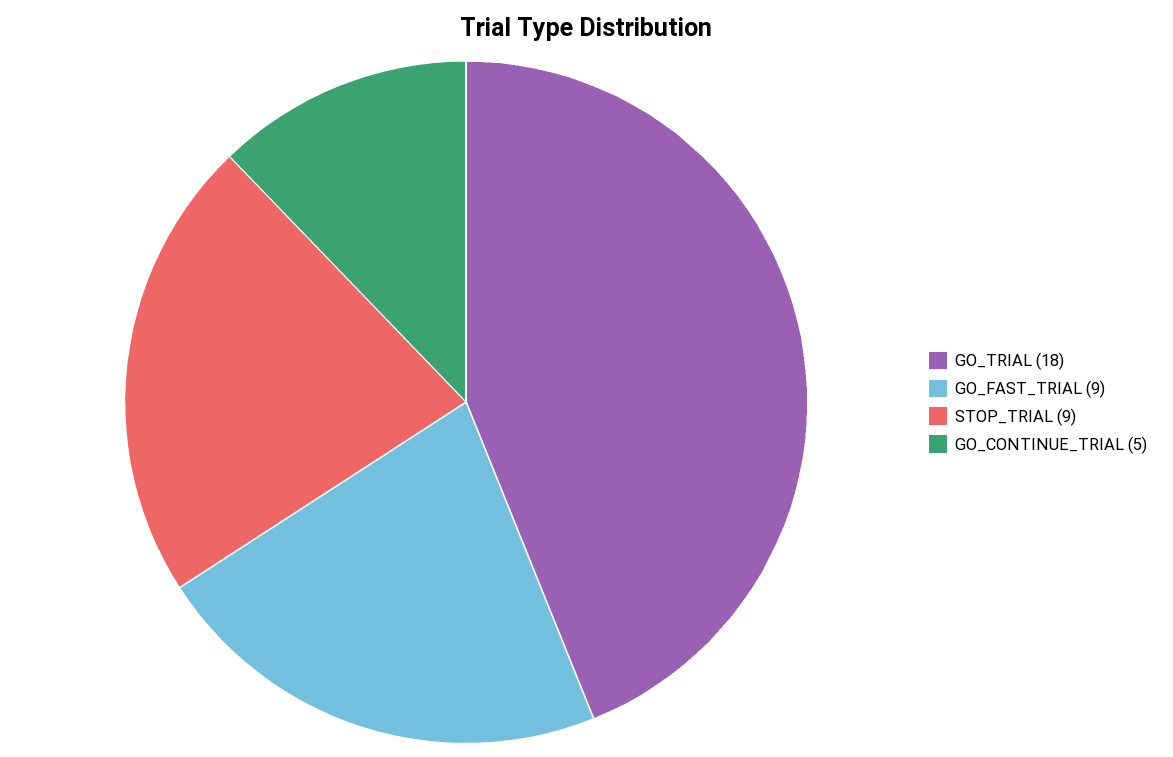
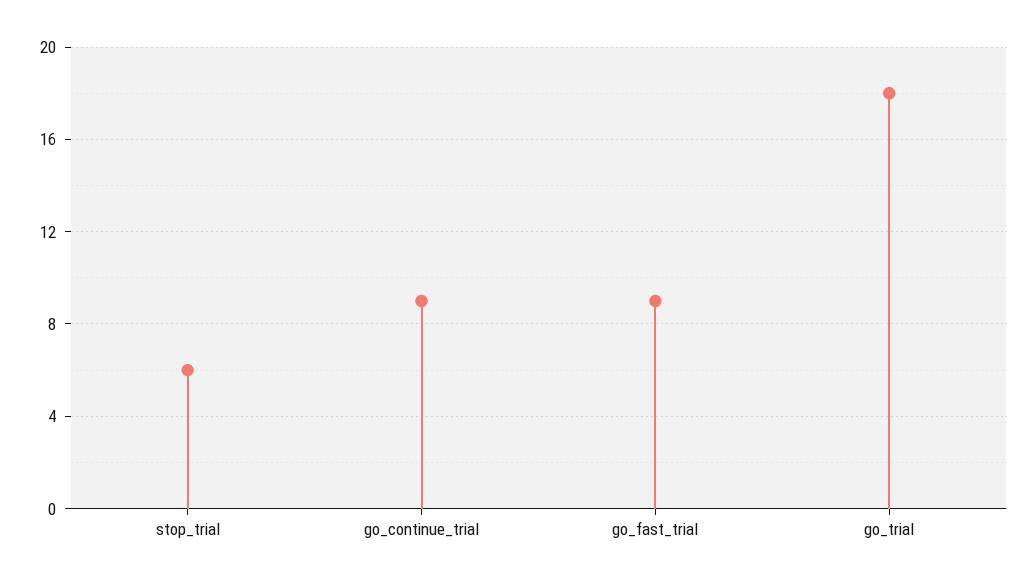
  {
    "GO_TRIAL": 18,
    "GO_FAST_TRIAL": 9,
-   "STOP_TRIAL": 9,
+   "STOP_TRIAL": 6,
-   "GO_CONTINUE_TRIAL": 5
+   "GO_CONTINUE_TRIAL": 9
  }

